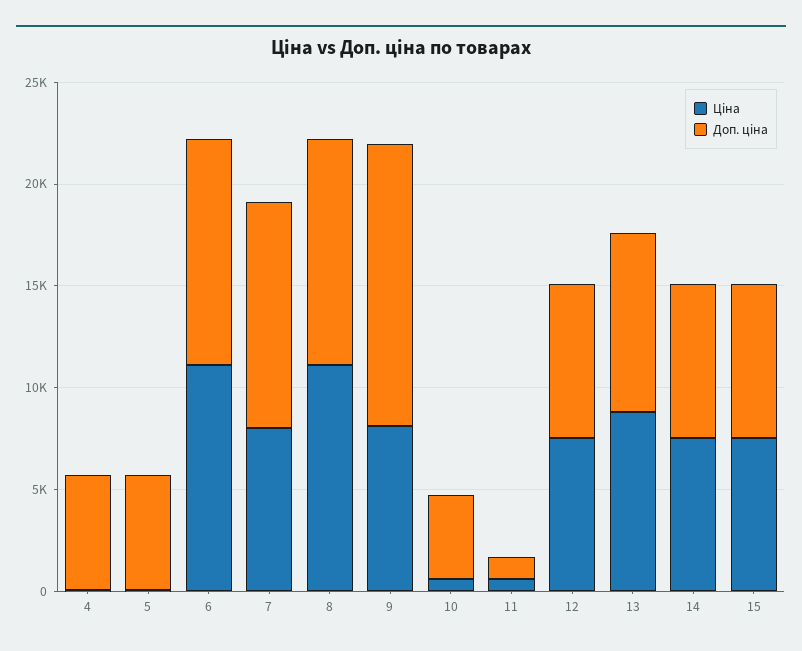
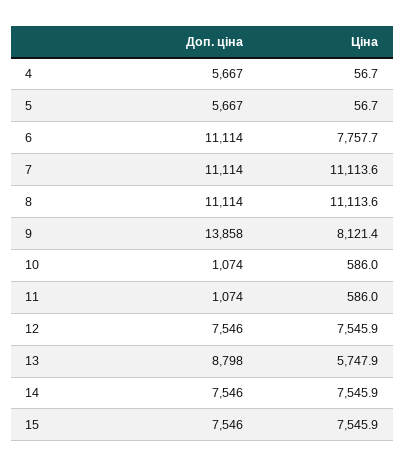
  {
    "Ціна": {
      "4": 56.7,
      "5": 56.7,
-     "6": 11000,
+     "6": 7757.7,
-     "7": 8000,
+     "7": 11113.6,
      "8": 11113.6,
      "9": 8121.4,
      "10": 586,
      "11": 586,
      "12": 7545.9,
-     "13": 9000,
+     "13": 5747.9,
      "14": 7545.9,
      "15": 7545.9
    },
    "Доп. ціна": {
      "4": 5667,
      "5": 5667,
      "6": 11114,
      "7": 11114,
      "8": 11114,
      "9": 13858,
-     "10": 4000,
+     "10": 1074,
      "11": 1074,
      "12": 7546,
      "13": 8798,
      "14": 7546,
      "15": 7546
    }
  }

